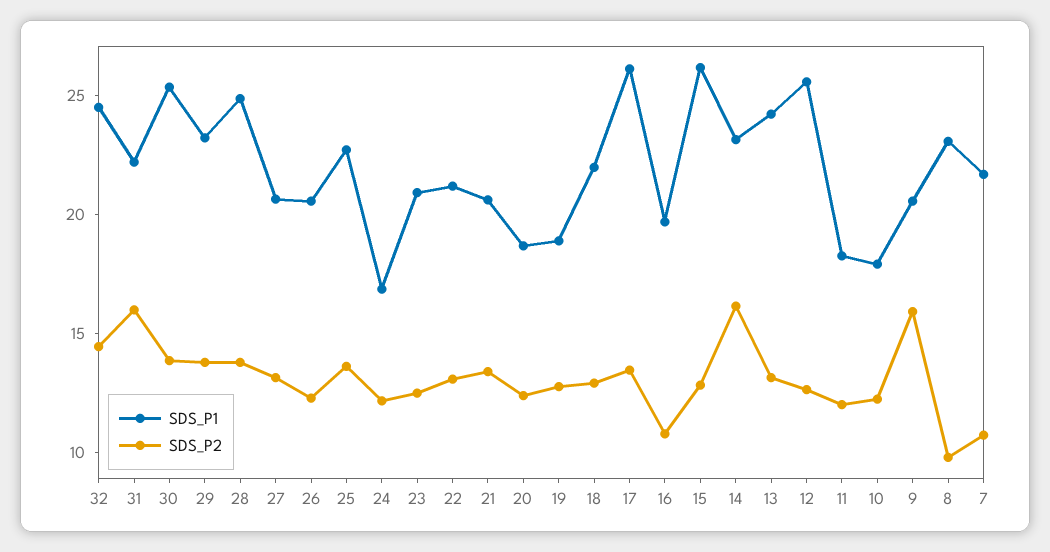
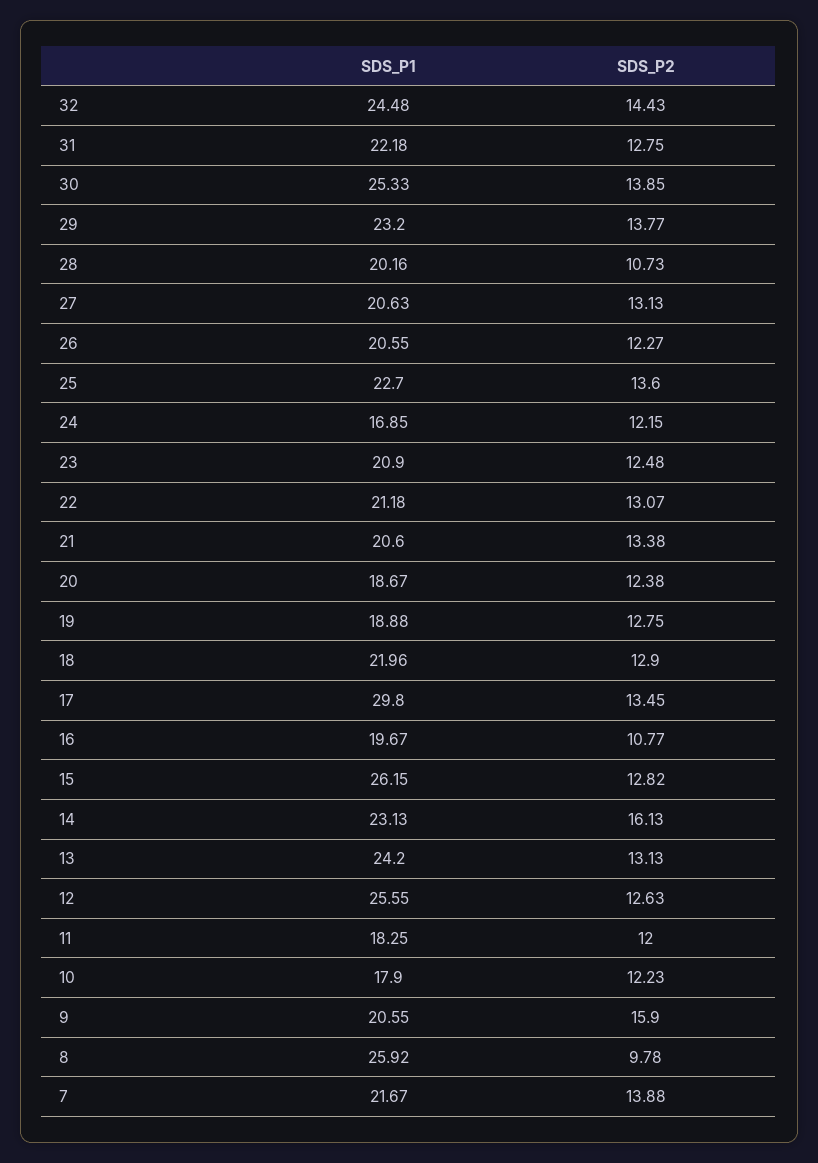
  {
    "SDS_P1": {
      "32": 24.48,
      "31": 22.18,
      "30": 25.33,
      "29": 23.2,
-     "28": 25,
+     "28": 20.16,
      "27": 20.63,
      "26": 20.55,
      "25": 22.7,
      "24": 16.85,
      "23": 20.9,
      "22": 21.18,
      "21": 20.6,
      "20": 18.67,
      "19": 18.88,
      "18": 21.96,
-     "17": 26,
+     "17": 29.8,
      "16": 19.67,
      "15": 26.15,
      "14": 23.13,
      "13": 24.2,
      "12": 25.55,
      "11": 18.25,
      "10": 17.9,
      "9": 20.55,
-     "8": 23,
+     "8": 25.92,
      "7": 21.67
    },
    "SDS_P2": {
      "32": 14.43,
-     "31": 16,
+     "31": 12.75,
      "30": 13.85,
      "29": 13.77,
-     "28": 14,
+     "28": 10.73,
      "27": 13.13,
      "26": 12.27,
      "25": 13.6,
      "24": 12.15,
      "23": 12.48,
      "22": 13.07,
      "21": 13.38,
      "20": 12.38,
      "19": 12.75,
      "18": 12.9,
      "17": 13.45,
      "16": 10.77,
      "15": 12.82,
      "14": 16.13,
      "13": 13.13,
      "12": 12.63,
      "11": 12,
      "10": 12.23,
      "9": 15.9,
      "8": 9.78,
-     "7": 11
+     "7": 13.88
    }
  }

